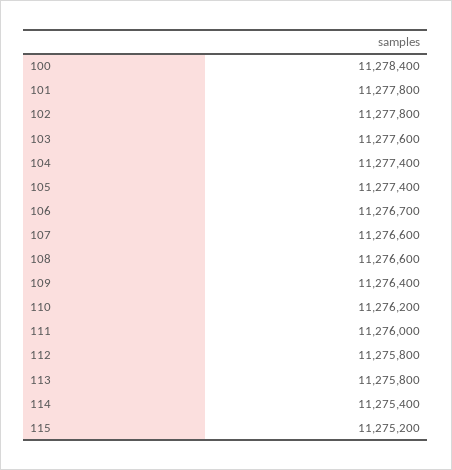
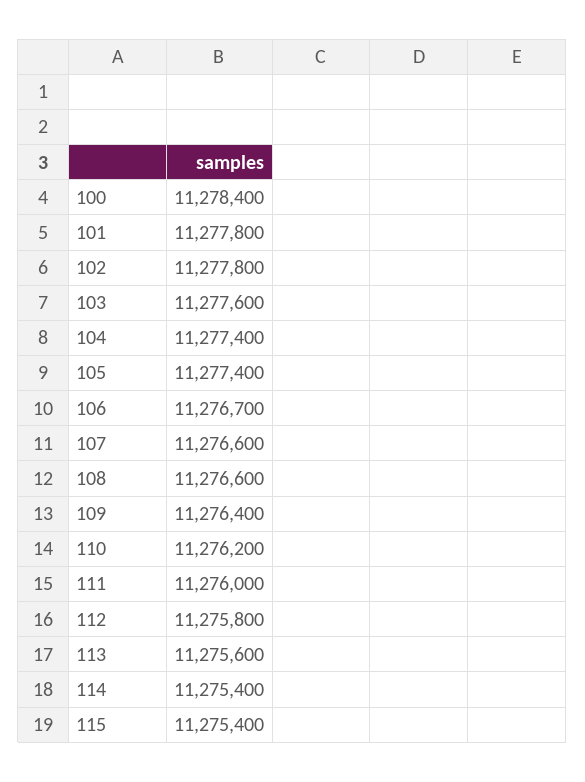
  {
    "100": 11278400,
    "101": 11277800,
    "102": 11277800,
    "103": 11277600,
    "104": 11277400,
    "105": 11277400,
    "106": 11276700,
    "107": 11276600,
    "108": 11276600,
    "109": 11276400,
    "110": 11276200,
    "111": 11276000,
    "112": 11275800,
-   "113": 11275800,
+   "113": 11275600,
    "114": 11275400,
-   "115": 11275200
+   "115": 11275400
  }

